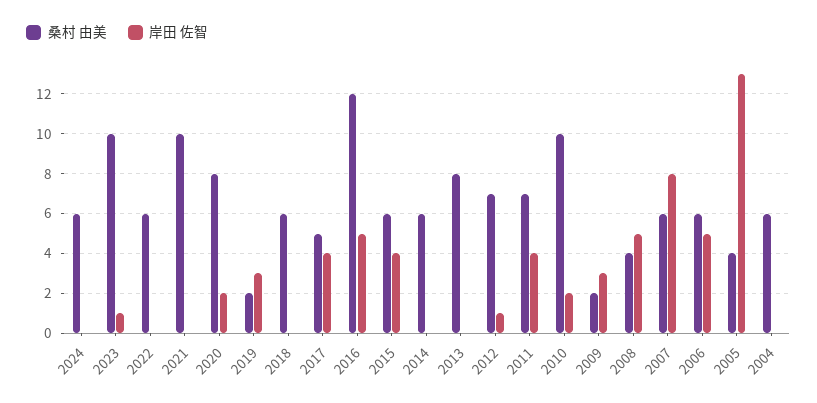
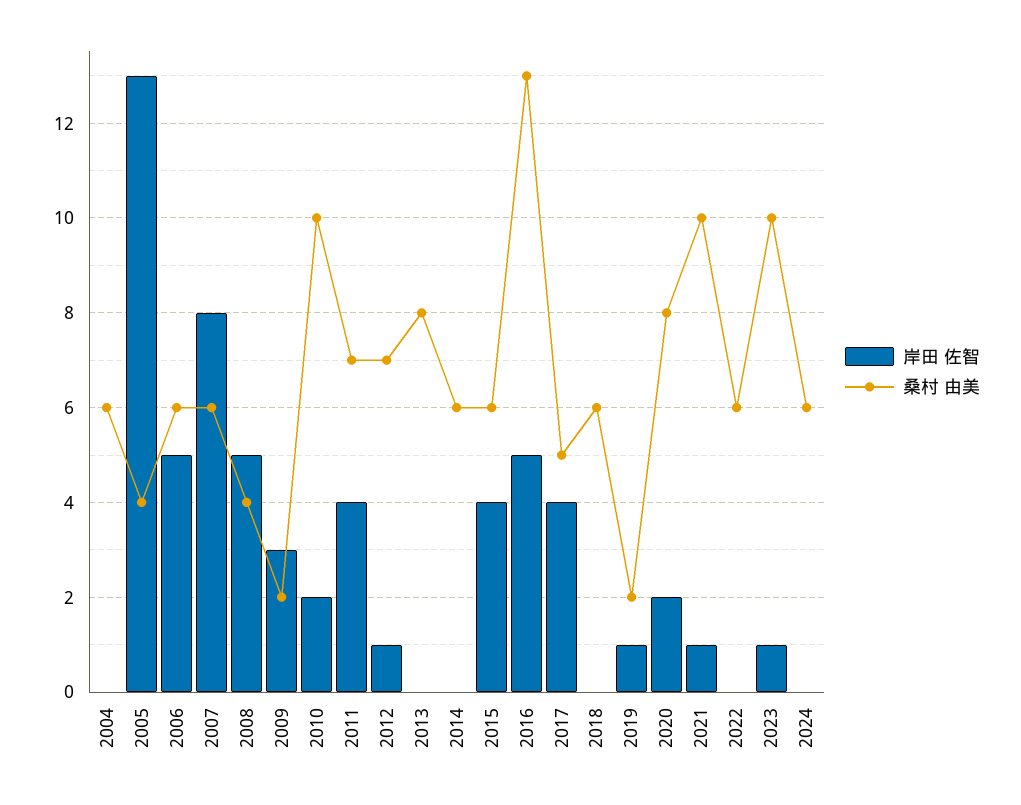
  {
    "桑村 由美": {
      "2024": 6,
      "2023": 10,
      "2022": 6,
      "2021": 10,
      "2020": 8,
      "2019": 2,
      "2018": 6,
      "2017": 5,
-     "2016": 12,
+     "2016": 13,
      "2015": 6,
      "2014": 6,
      "2013": 8,
      "2012": 7,
      "2011": 7,
      "2010": 10,
      "2009": 2,
      "2008": 4,
      "2007": 6,
      "2006": 6,
      "2005": 4,
      "2004": 6
    },
    "岸田 佐智": {
      "2024": 0,
      "2023": 1,
      "2022": 0,
-     "2021": 0,
+     "2021": 1,
      "2020": 2,
-     "2019": 3,
+     "2019": 1,
      "2018": 0,
      "2017": 4,
      "2016": 5,
      "2015": 4,
      "2014": 0,
      "2013": 0,
      "2012": 1,
      "2011": 4,
      "2010": 2,
      "2009": 3,
      "2008": 5,
      "2007": 8,
      "2006": 5,
      "2005": 13,
      "2004": 0
    }
  }

